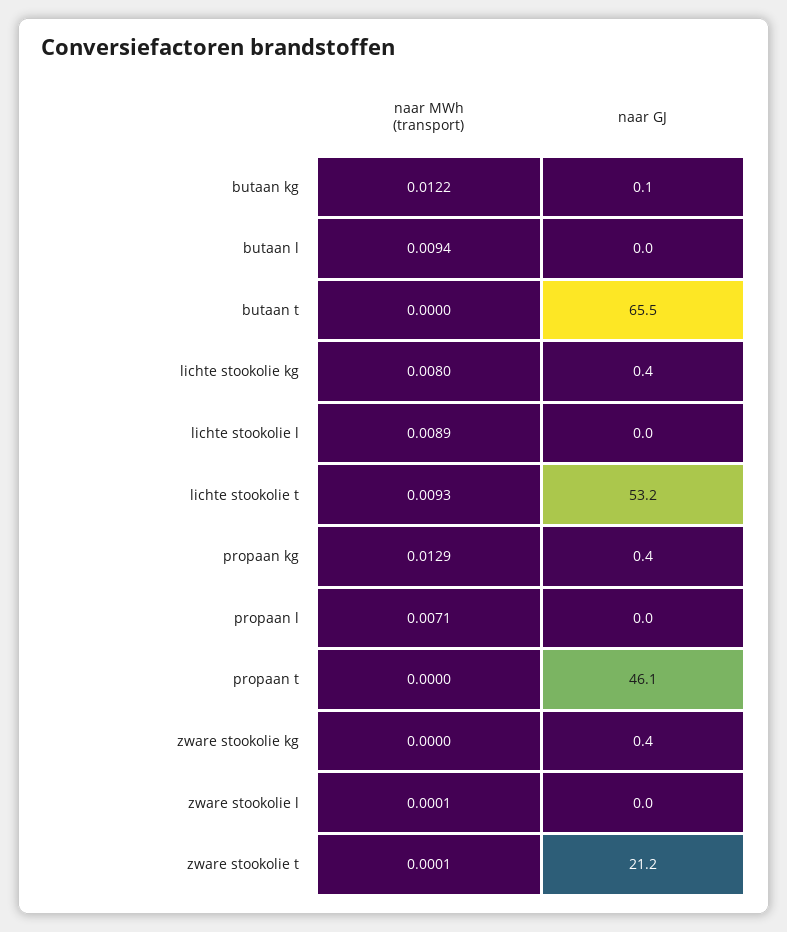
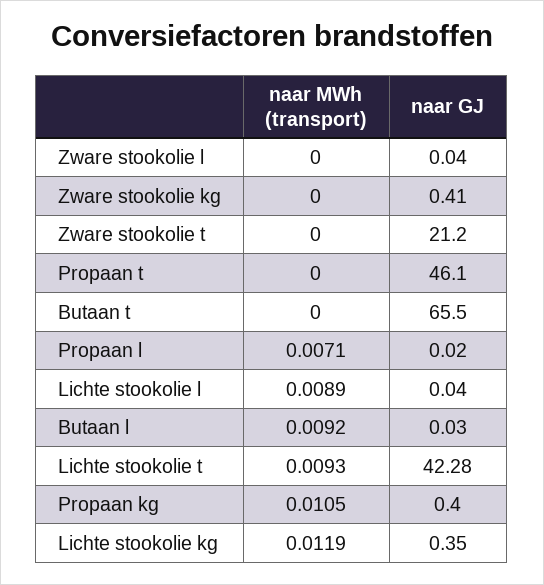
  {
    "naar MWh (transport)": {
-     "butaan kg": 0.0122,
-     "butaan l": 0.0094,
+     "butaan l": 0.0092,
      "butaan t": 0,
-     "lichte stookolie kg": 0.008,
+     "lichte stookolie kg": 0.0119,
      "lichte stookolie l": 0.0089,
      "lichte stookolie t": 0.0093,
-     "propaan kg": 0.0129,
+     "propaan kg": 0.0105,
      "propaan l": 0.0071,
      "propaan t": 0,
      "zware stookolie kg": 0,
-     "zware stookolie l": 0.0001,
+     "zware stookolie l": 0,
-     "zware stookolie t": 0.0001
+     "zware stookolie t": 0
    },
    "naar GJ": {
-     "butaan kg": 0.1,
      "butaan l": 0.03,
      "butaan t": 65.5,
      "lichte stookolie kg": 0.35,
      "lichte stookolie l": 0.04,
-     "lichte stookolie t": 53.2,
+     "lichte stookolie t": 42.28,
      "propaan kg": 0.4,
      "propaan l": 0.02,
      "propaan t": 46.1,
      "zware stookolie kg": 0.41,
      "zware stookolie l": 0.04,
      "zware stookolie t": 21.2
    }
  }

